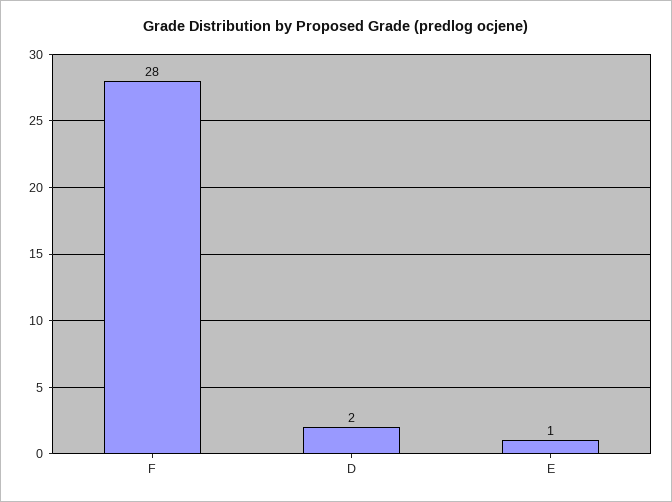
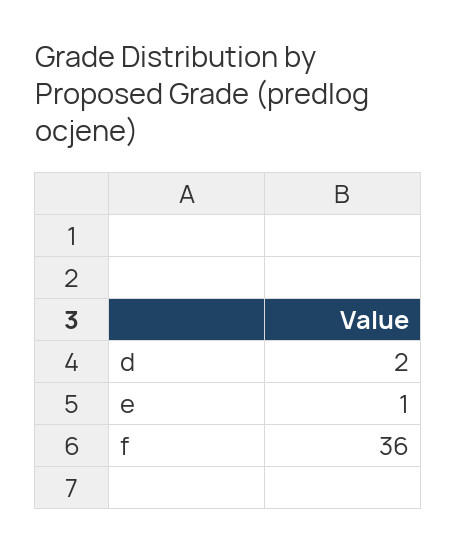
  {
-   "F": 28,
+   "F": 36,
    "D": 2,
    "E": 1
  }

